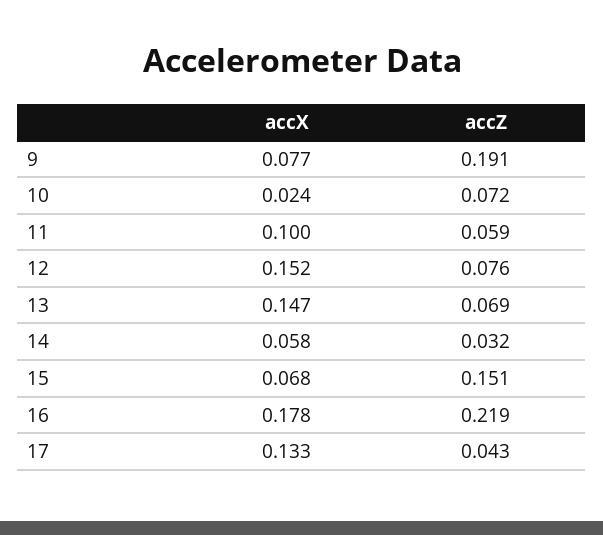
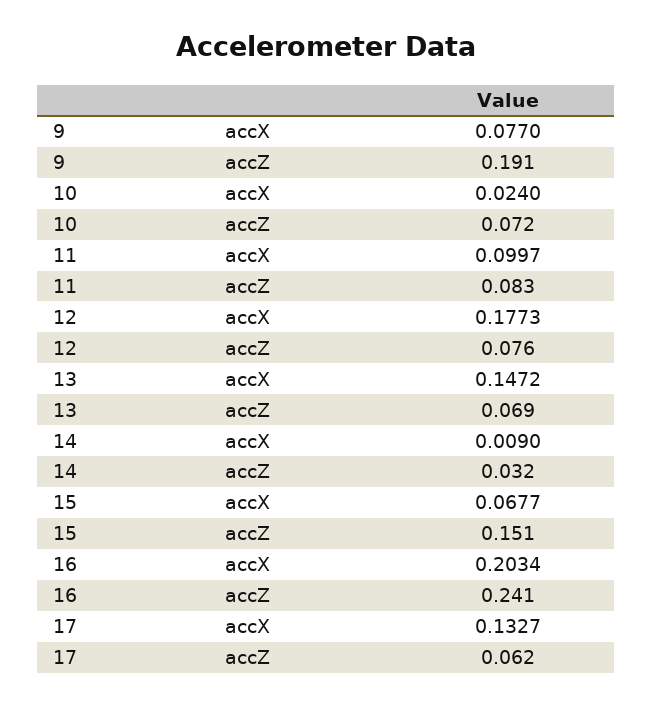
  {
    "accX": {
      "9": 0.077,
      "10": 0.024,
      "11": 0.0997,
-     "12": 0.152,
+     "12": 0.1773,
      "13": 0.1472,
-     "14": 0.058,
+     "14": 0.009,
      "15": 0.0677,
-     "16": 0.178,
+     "16": 0.2034,
      "17": 0.1327
    },
    "accZ": {
      "9": 0.191,
      "10": 0.072,
-     "11": 0.059,
+     "11": 0.083,
      "12": 0.076,
      "13": 0.069,
      "14": 0.032,
      "15": 0.151,
-     "16": 0.219,
+     "16": 0.241,
-     "17": 0.043
+     "17": 0.062
    }
  }

